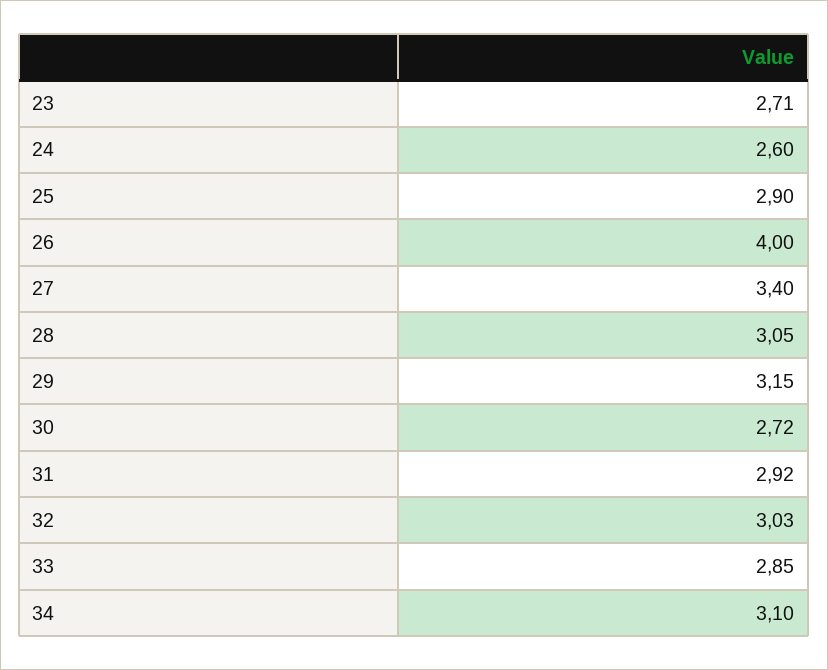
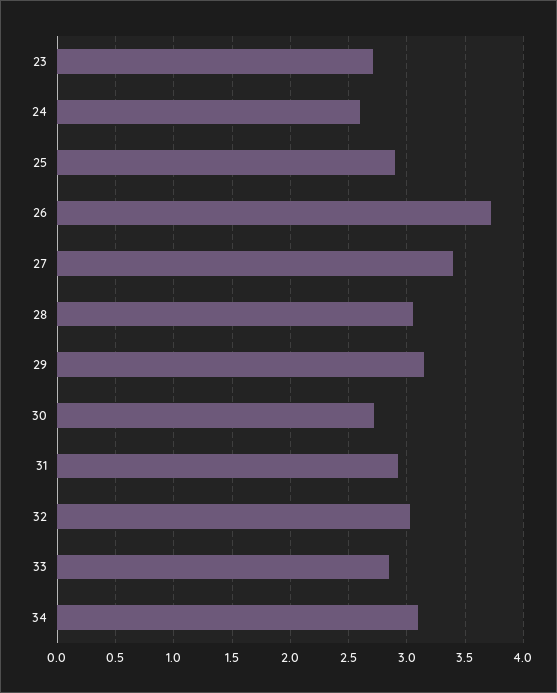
  {
    "23": 2.71,
    "24": 2.6,
    "25": 2.9,
-   "26": 4,
+   "26": 3.7,
    "27": 3.4,
    "28": 3.05,
    "29": 3.15,
    "30": 2.72,
    "31": 2.92,
    "32": 3.03,
    "33": 2.85,
    "34": 3.1
  }

